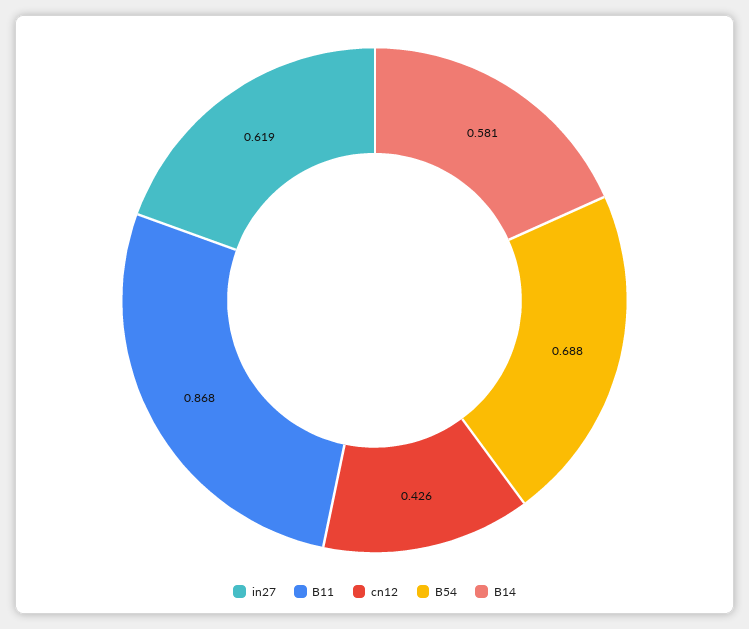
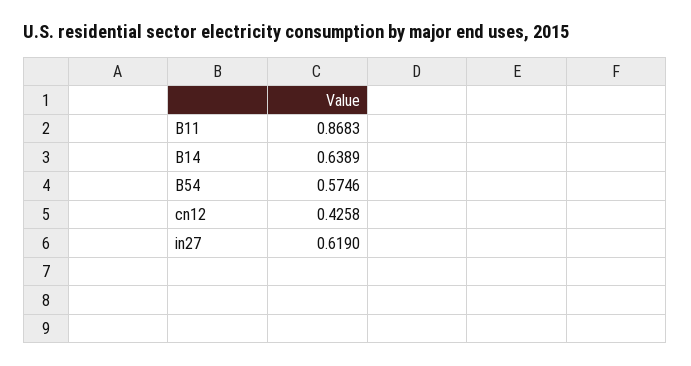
  {
    "in27": 0.619,
    "B11": 0.8683,
    "cn12": 0.4258,
-   "B54": 0.688,
+   "B54": 0.5746,
-   "B14": 0.581
+   "B14": 0.6389
  }

